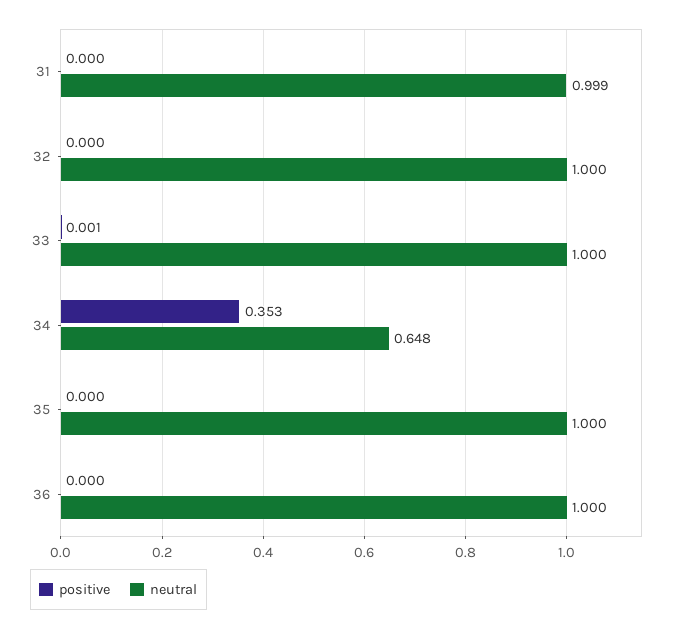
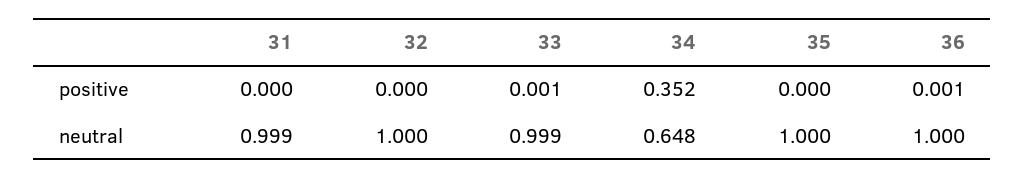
  {
    "positive": {
      "31": 0,
      "32": 0,
      "33": 0.001,
-     "34": 0.353,
+     "34": 0.352,
      "35": 0,
-     "36": 0
+     "36": 0.001
    },
    "neutral": {
      "31": 0.999,
      "32": 1,
-     "33": 1,
+     "33": 0.999,
      "34": 0.648,
      "35": 1,
      "36": 1
    }
  }

